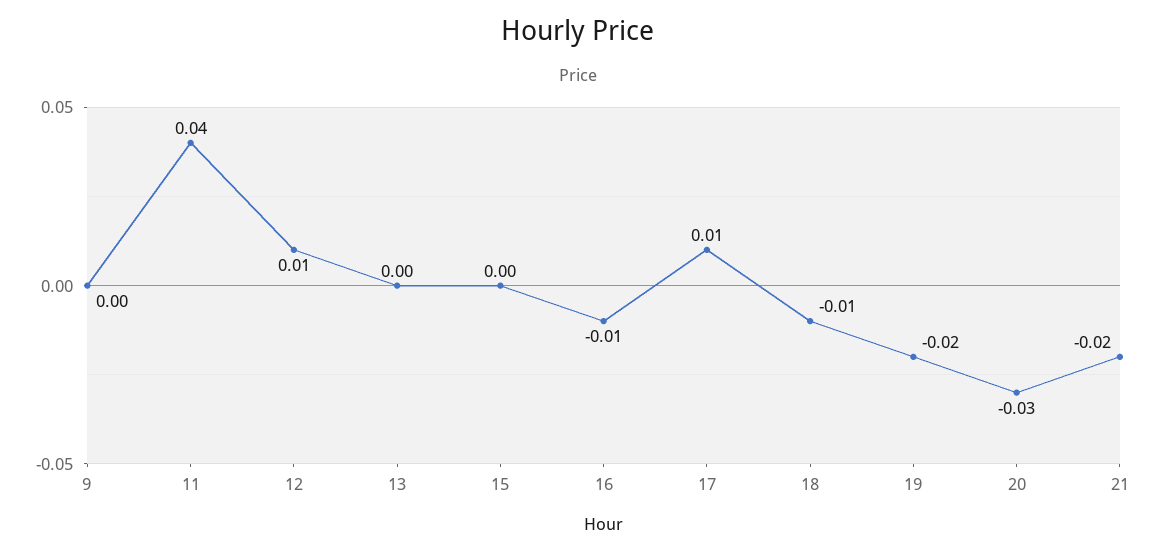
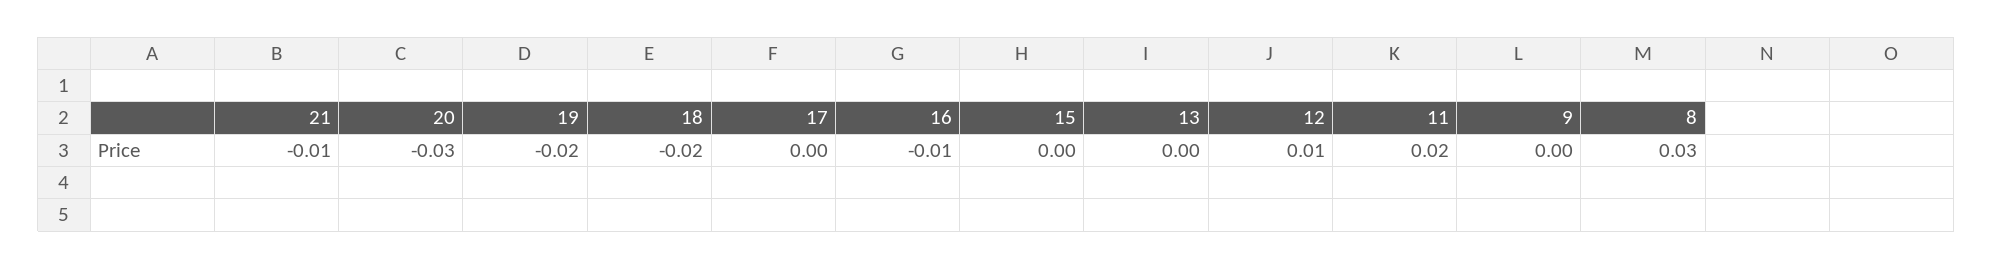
  {
    "9": 0,
-   "11": 0.04,
+   "11": 0.02,
    "12": 0.01,
    "13": 0,
    "15": 0,
    "16": -0.01,
-   "17": 0.01,
+   "17": 0,
-   "18": -0.01,
+   "18": -0.02,
    "19": -0.02,
    "20": -0.03,
-   "21": -0.02
+   "21": -0.01,
+   "8": 0.03
  }

